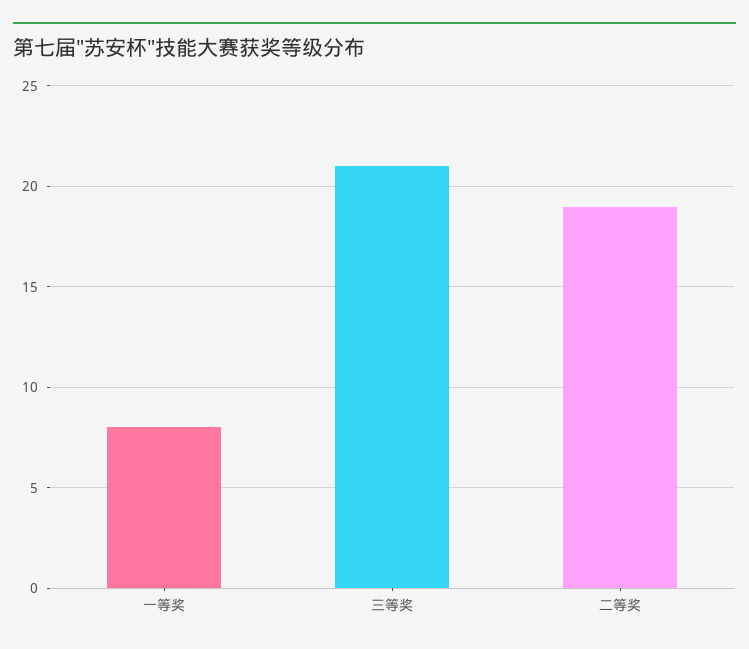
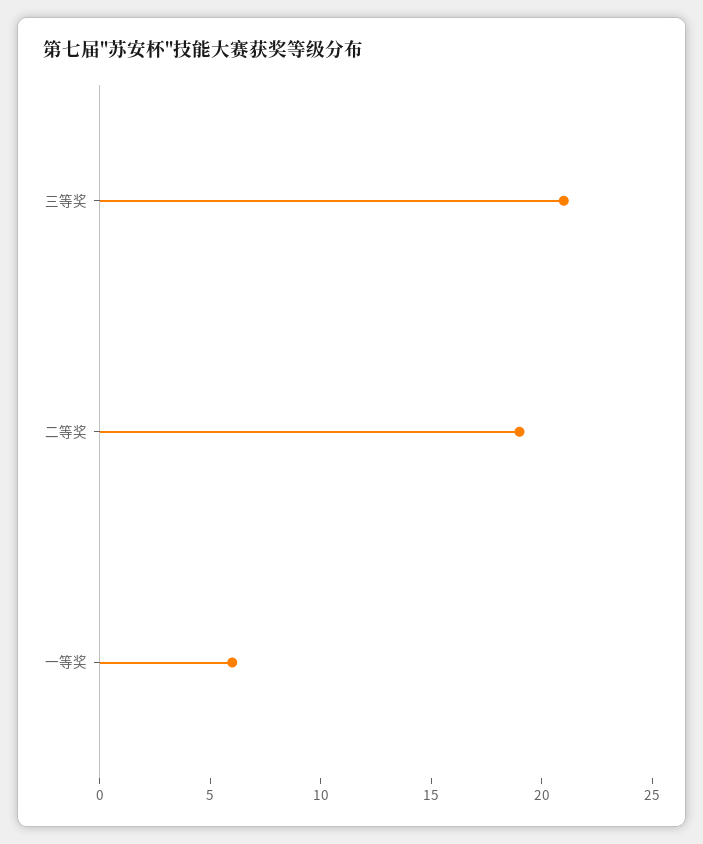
  {
-   "一等奖": 8,
+   "一等奖": 6,
    "三等奖": 21,
    "二等奖": 19
  }

